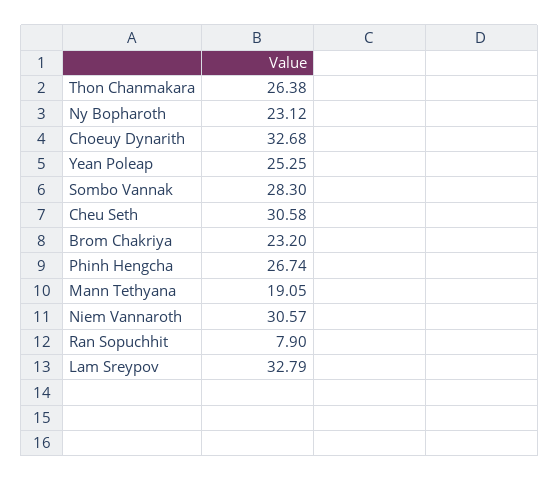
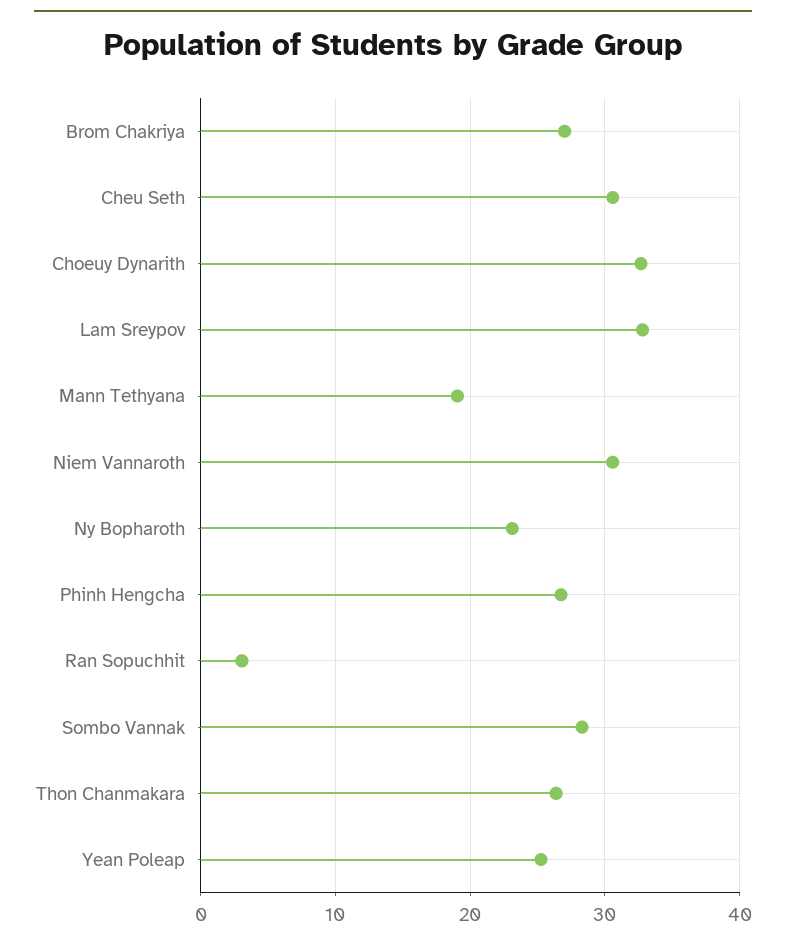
  {
    "Thon Chanmakara": 26.38,
    "Ny Bopharoth": 23.12,
    "Choeuy Dynarith": 32.68,
    "Yean Poleap": 25.25,
    "Sombo Vannak": 28.3,
    "Cheu Seth": 30.58,
-   "Brom Chakriya": 23.2,
+   "Brom Chakriya": 27,
    "Phinh Hengcha": 26.74,
    "Mann Tethyana": 19.05,
    "Niem Vannaroth": 30.57,
-   "Ran Sopuchhit": 7.9,
+   "Ran Sopuchhit": 3,
    "Lam Sreypov": 32.79
  }

